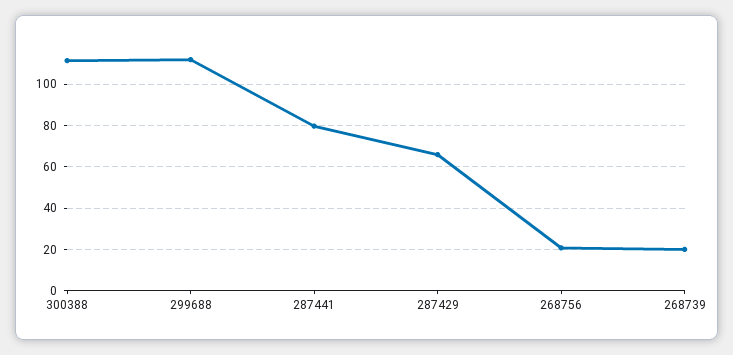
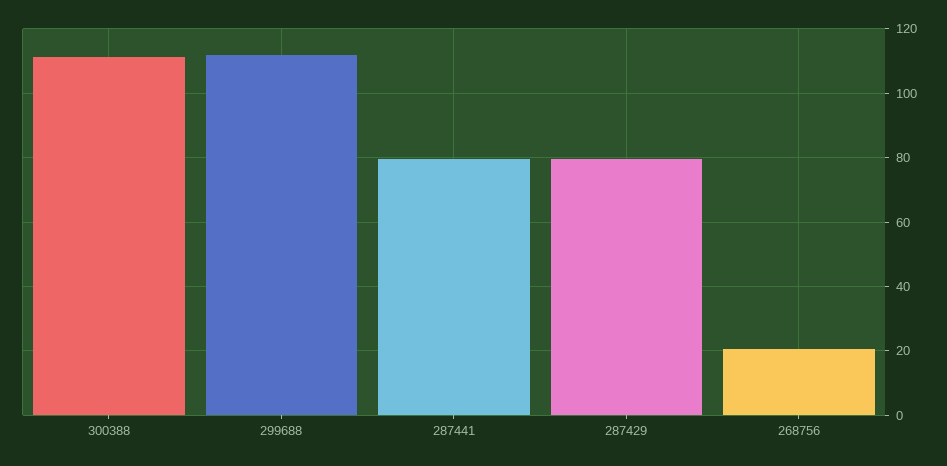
  {
    "300388": 112,
    "299688": 112,
    "287441": 80,
-   "287429": 65,
+   "287429": 80,
-   "268756": 20,
+   "268756": 20
-   "268739": 20
  }

